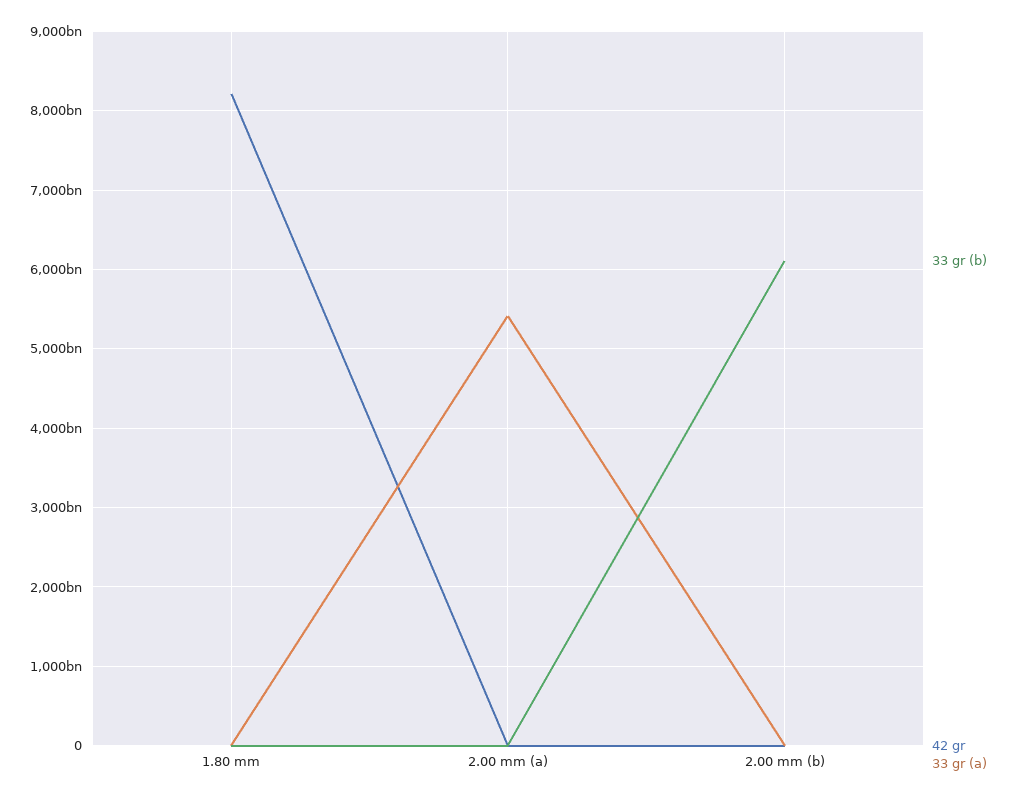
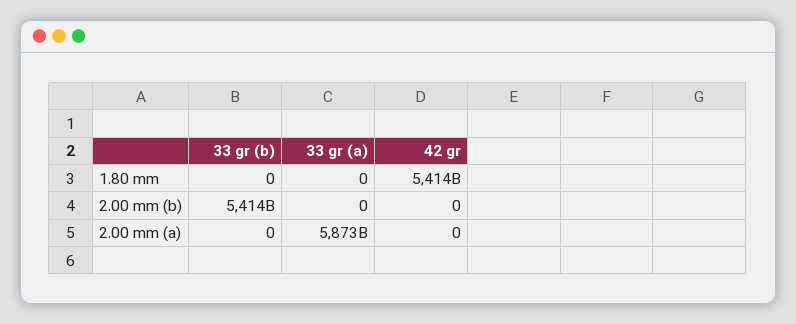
  {
    "33 gr (b)": {
      "1.80 mm": 0,
      "2.00 mm (a)": 0,
-     "2.00 mm (b)": 6100000000000
+     "2.00 mm (b)": 5414000000000
    },
    "42 gr": {
-     "1.80 mm": 8200000000000,
+     "1.80 mm": 5414000000000,
      "2.00 mm (a)": 0,
      "2.00 mm (b)": 0
    },
    "33 gr (a)": {
      "1.80 mm": 0,
-     "2.00 mm (a)": 5400000000000,
+     "2.00 mm (a)": 5873000000000,
      "2.00 mm (b)": 0
    }
  }

